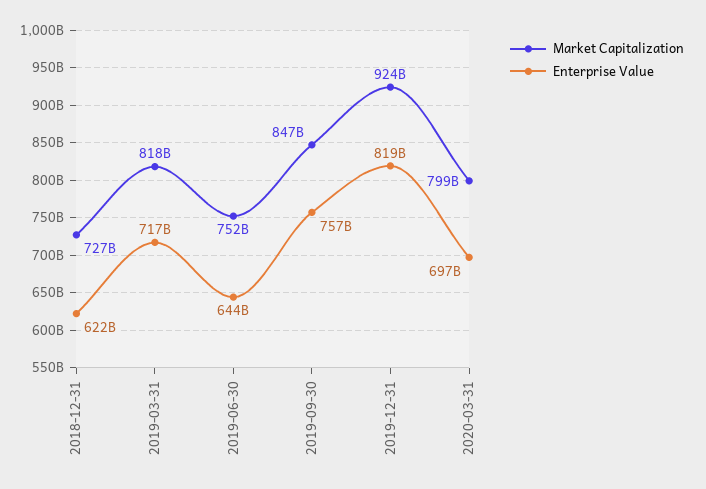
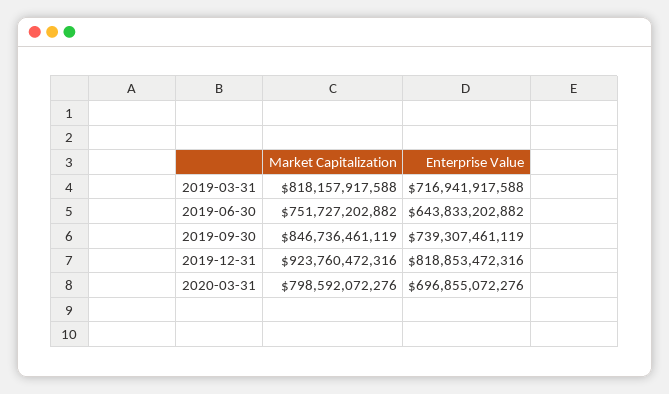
  {
    "Market Capitalization": {
-     "2018-12-31": 727000000000,
      "2019-03-31": 818157917588,
      "2019-06-30": 751727202882,
      "2019-09-30": 846736461119,
      "2019-12-31": 923760472316,
      "2020-03-31": 798592072276
    },
    "Enterprise Value": {
-     "2018-12-31": 622000000000,
      "2019-03-31": 716941917588,
      "2019-06-30": 643833202882,
-     "2019-09-30": 757000000000,
+     "2019-09-30": 739307461119,
      "2019-12-31": 818853472316,
      "2020-03-31": 696855072276
    }
  }

